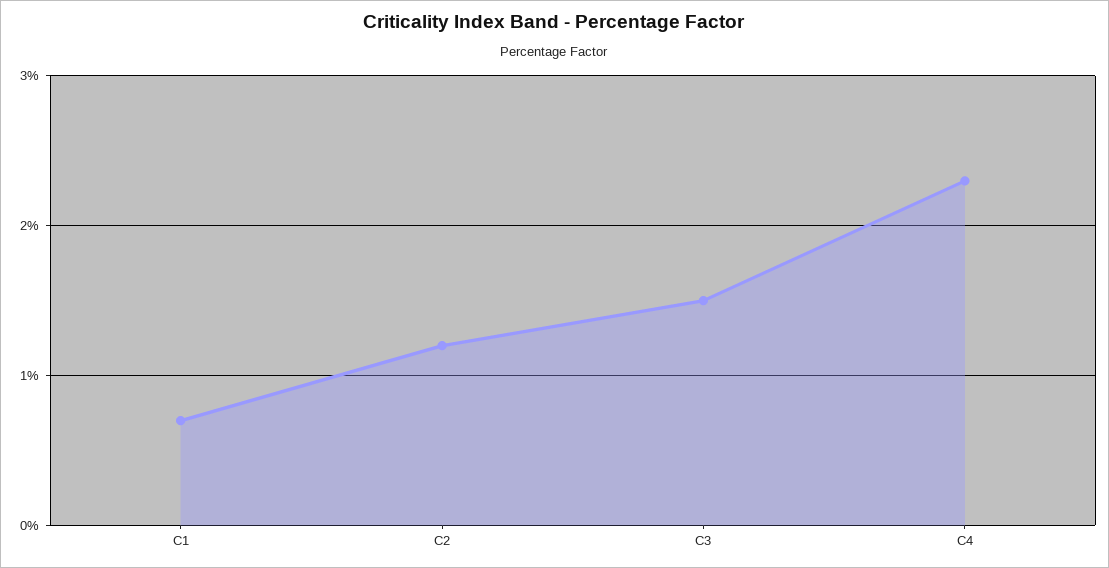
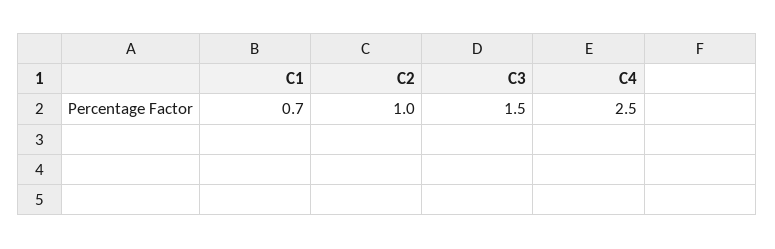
  {
    "C1": 0.7,
-   "C2": 1.2,
+   "C2": 1,
    "C3": 1.5,
-   "C4": 2.3
+   "C4": 2.5
  }

